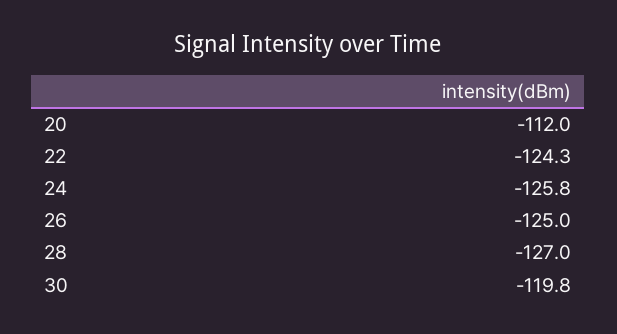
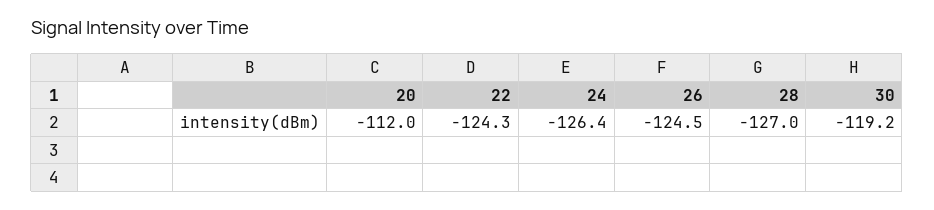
  {
    "20": -112,
    "22": -124.3,
-   "24": -125.8,
+   "24": -126.4,
-   "26": -125,
+   "26": -124.5,
    "28": -127,
-   "30": -119.8
+   "30": -119.2
  }

